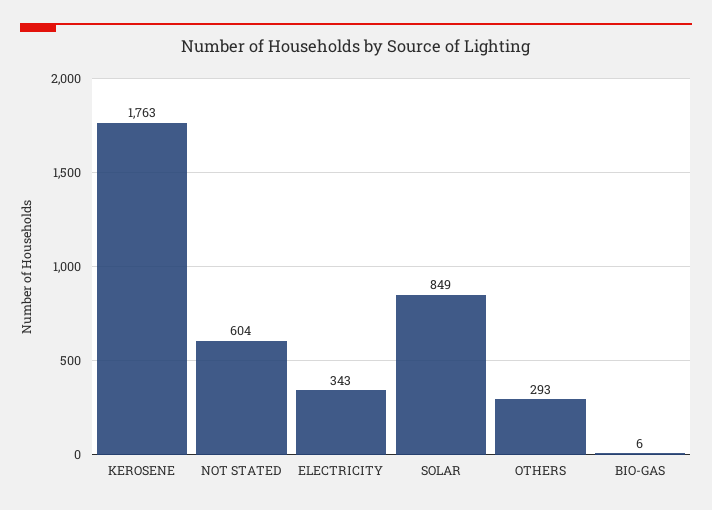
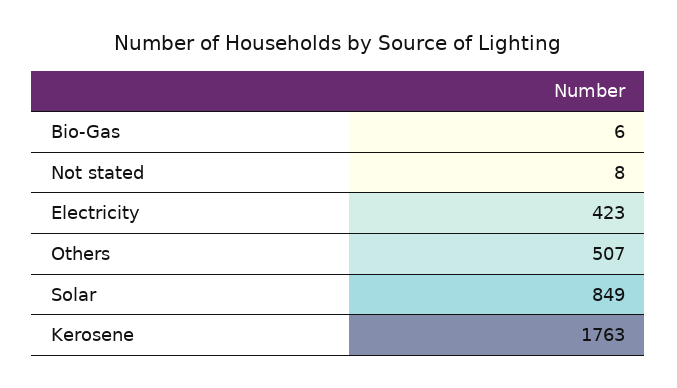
  {
    "KEROSENE": 1763,
-   "NOT STATED": 604,
+   "NOT STATED": 8,
-   "ELECTRICITY": 343,
+   "ELECTRICITY": 423,
    "SOLAR": 849,
-   "OTHERS": 293,
+   "OTHERS": 507,
    "BIO-GAS": 6
  }

